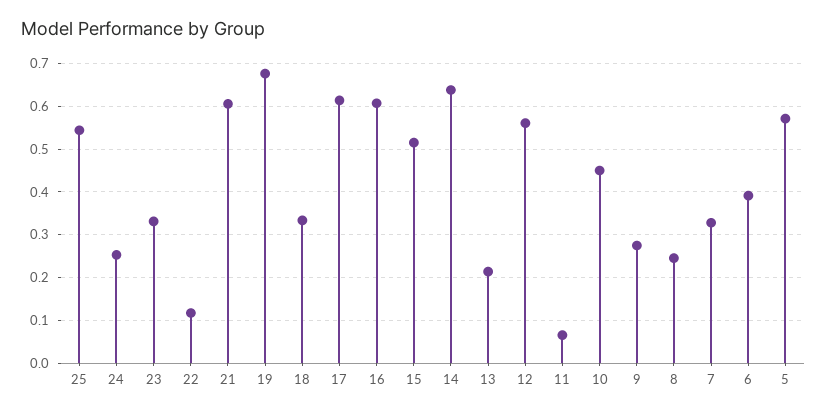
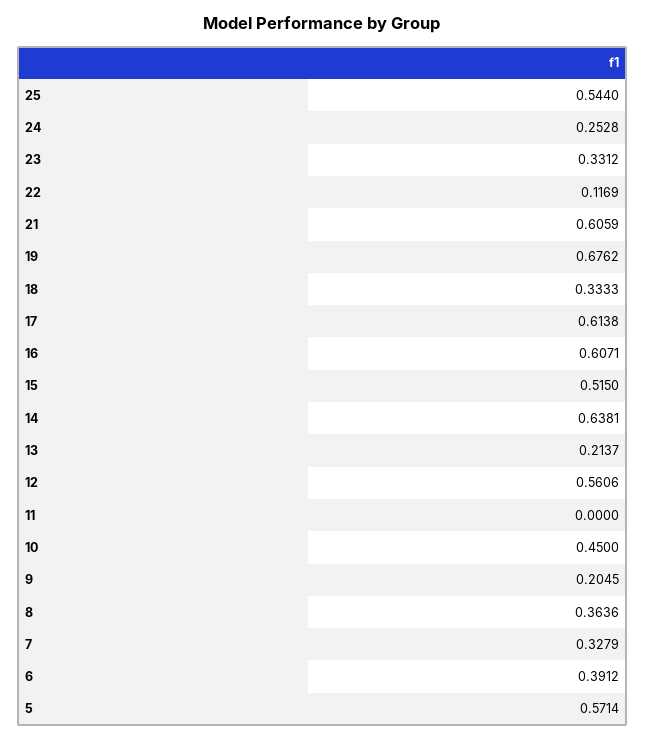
  {
    "25": 0.544,
    "24": 0.2528,
    "23": 0.3312,
    "22": 0.1169,
    "21": 0.6059,
    "19": 0.6762,
    "18": 0.3333,
    "17": 0.6138,
    "16": 0.6071,
    "15": 0.515,
    "14": 0.6381,
    "13": 0.2137,
    "12": 0.5606,
-   "11": 0.06,
+   "11": 0,
    "10": 0.45,
-   "9": 0.28,
+   "9": 0.2045,
-   "8": 0.24,
+   "8": 0.3636,
    "7": 0.3279,
    "6": 0.3912,
    "5": 0.5714
  }

